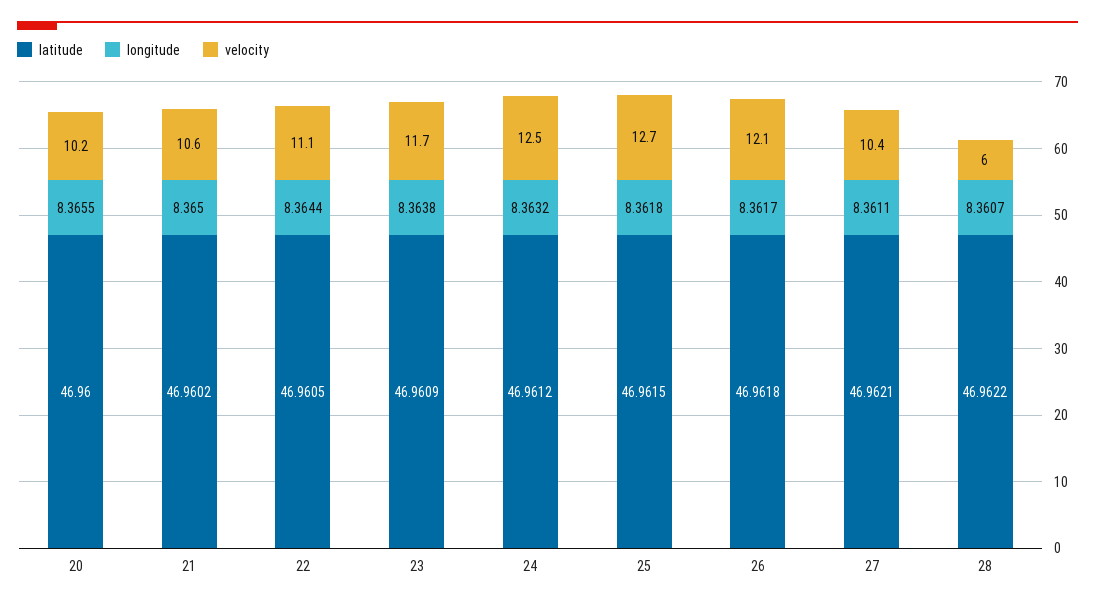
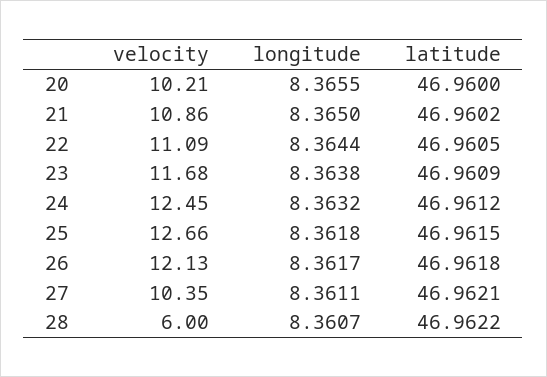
  {
    "latitude": {
      "20": 46.96,
      "21": 46.9602,
      "22": 46.9605,
      "23": 46.9609,
      "24": 46.9612,
      "25": 46.9615,
      "26": 46.9618,
      "27": 46.9621,
      "28": 46.9622
    },
    "longitude": {
      "20": 8.3655,
      "21": 8.365,
      "22": 8.3644,
      "23": 8.3638,
      "24": 8.3632,
      "25": 8.3618,
      "26": 8.3617,
      "27": 8.3611,
      "28": 8.3607
    },
    "velocity": {
      "20": 10.21,
-     "21": 10.6,
+     "21": 10.86,
      "22": 11.09,
      "23": 11.68,
      "24": 12.45,
      "25": 12.66,
      "26": 12.13,
      "27": 10.35,
      "28": 6
    }
  }

